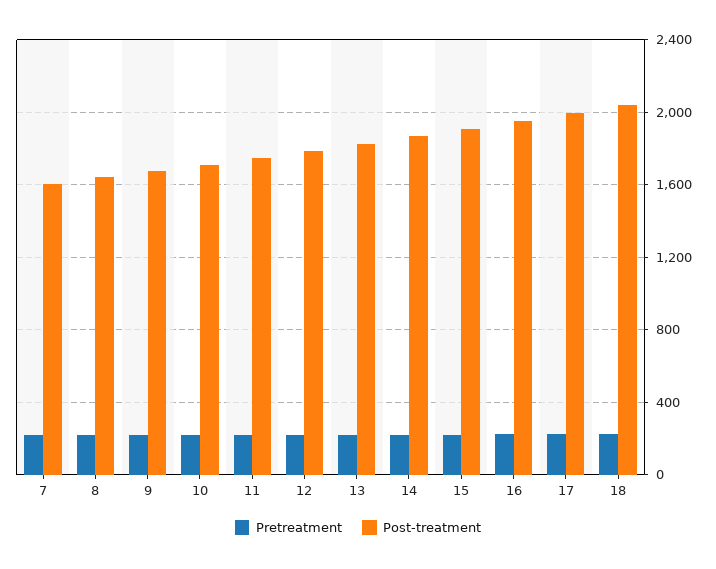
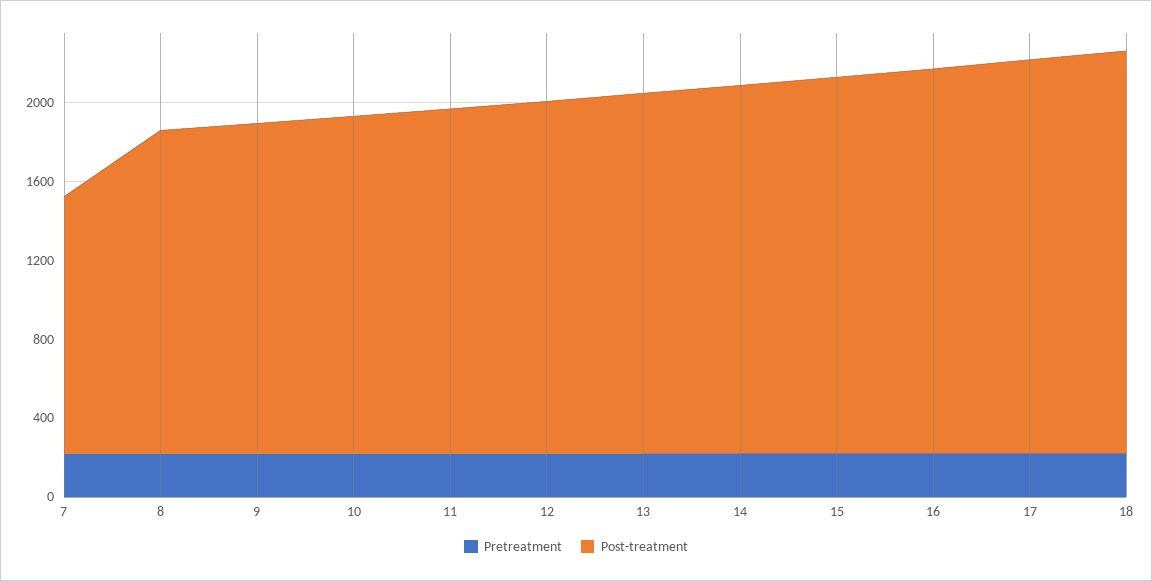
  {
    "Pretreatment": {
      "7": 200,
      "8": 200,
      "9": 200,
      "10": 200,
      "11": 200,
      "12": 200,
      "13": 200,
      "14": 200,
      "15": 200,
      "16": 200,
      "17": 200,
      "18": 200
    },
    "Post-treatment": {
-     "7": 1600,
+     "7": 1300,
      "8": 1650,
      "9": 1650,
      "10": 1700,
      "11": 1750,
      "12": 1800,
      "13": 1850,
      "14": 1850,
      "15": 1900,
      "16": 1950,
      "17": 2000,
      "18": 2050
    }
  }

